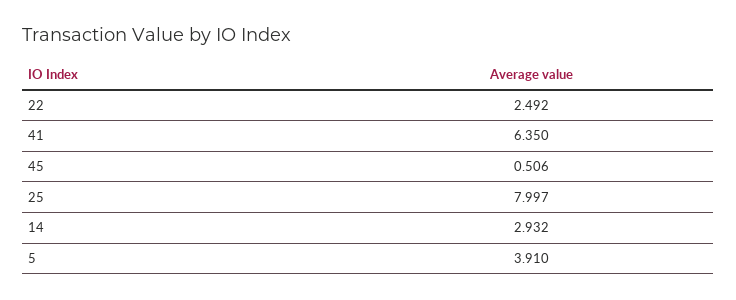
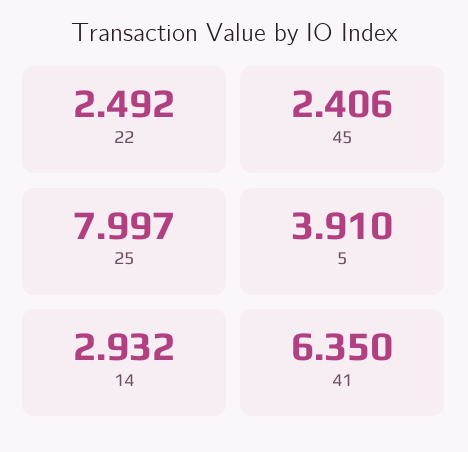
  {
    "22": 2.492,
    "41": 6.35,
-   "45": 0.506,
+   "45": 2.406,
    "25": 7.997,
    "14": 2.932,
    "5": 3.91
  }

